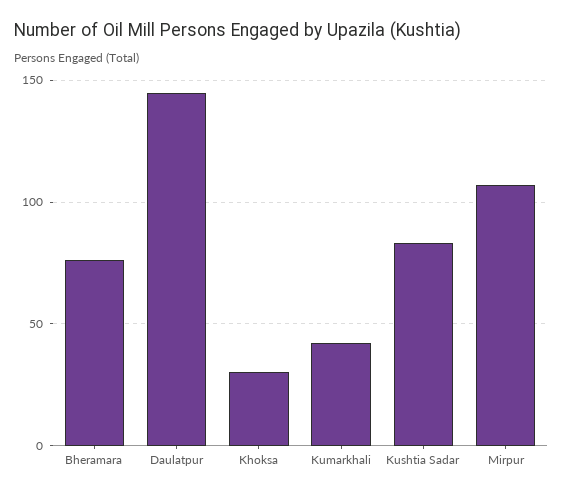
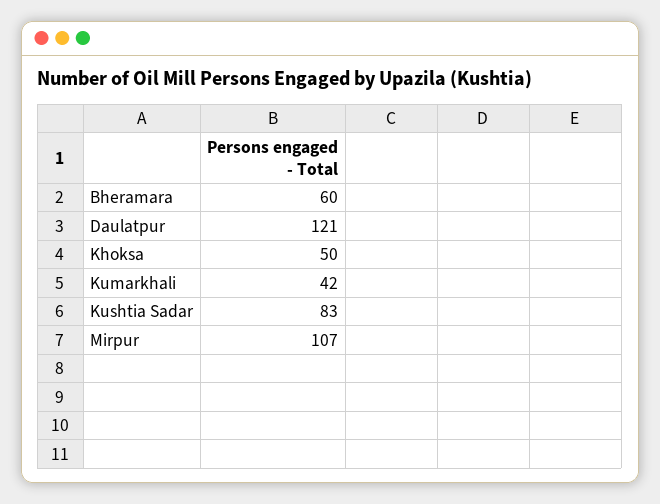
  {
-   "Bheramara": 75,
+   "Bheramara": 60,
-   "Daulatpur": 145,
+   "Daulatpur": 121,
-   "Khoksa": 30,
+   "Khoksa": 50,
    "Kumarkhali": 42,
    "Kushtia Sadar": 83,
    "Mirpur": 107
  }

